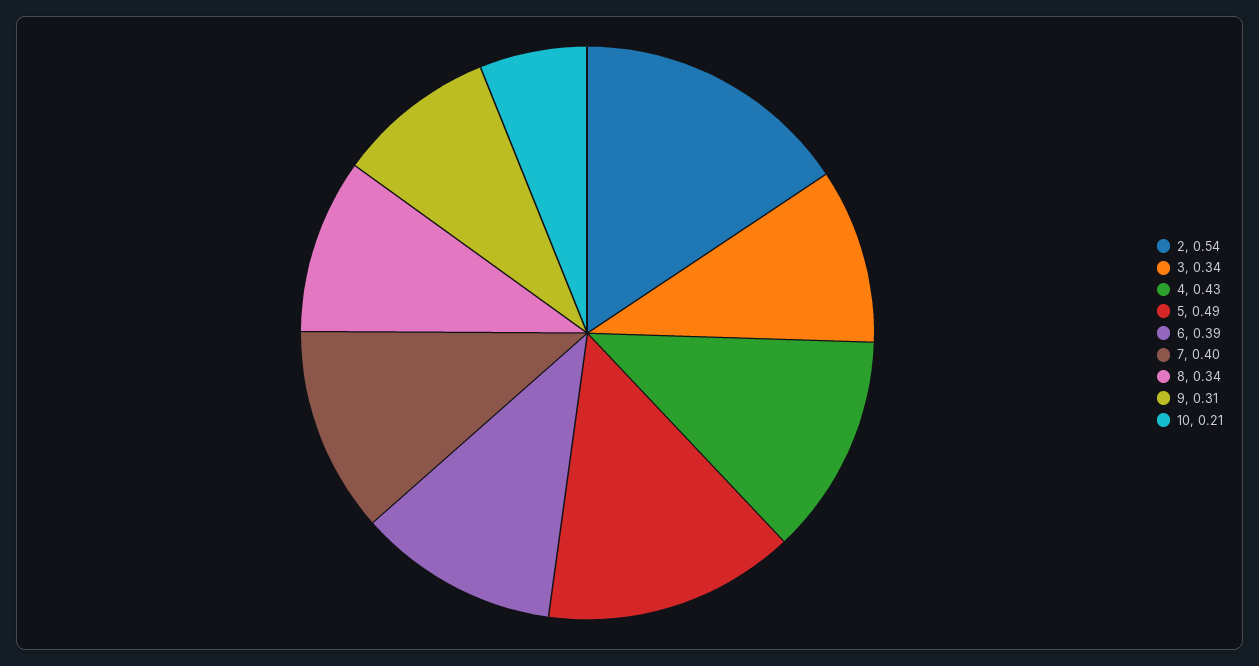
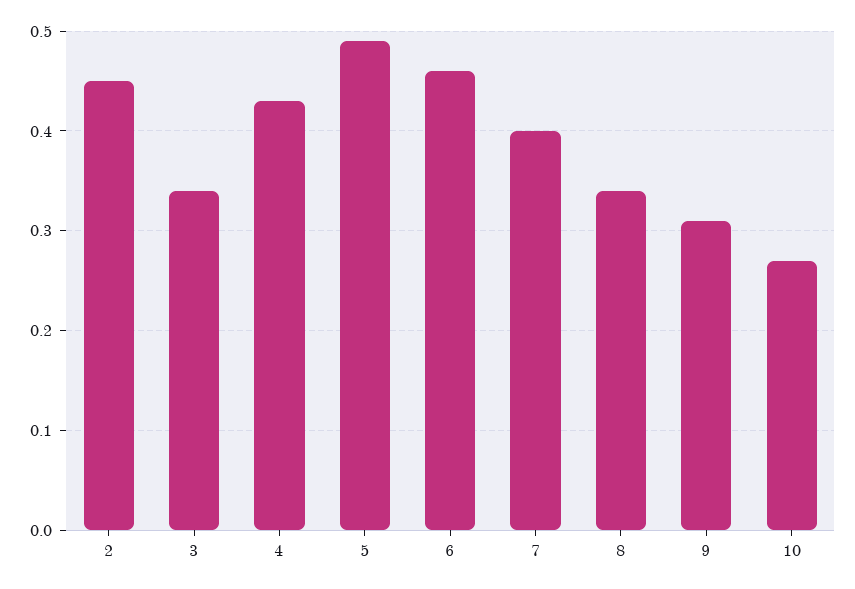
  {
-   "2": 0.54,
+   "2": 0.45,
    "3": 0.34,
    "4": 0.43,
    "5": 0.49,
-   "6": 0.39,
+   "6": 0.46,
    "7": 0.4,
    "8": 0.34,
    "9": 0.31,
-   "10": 0.21
+   "10": 0.27
  }

